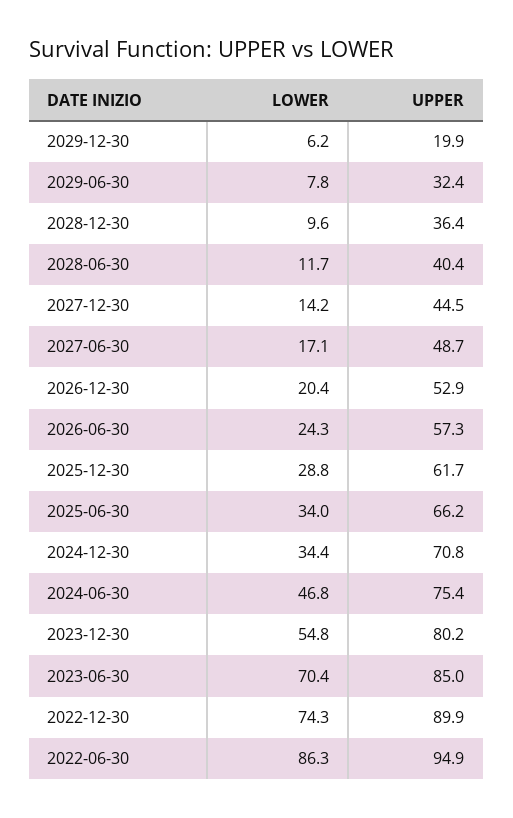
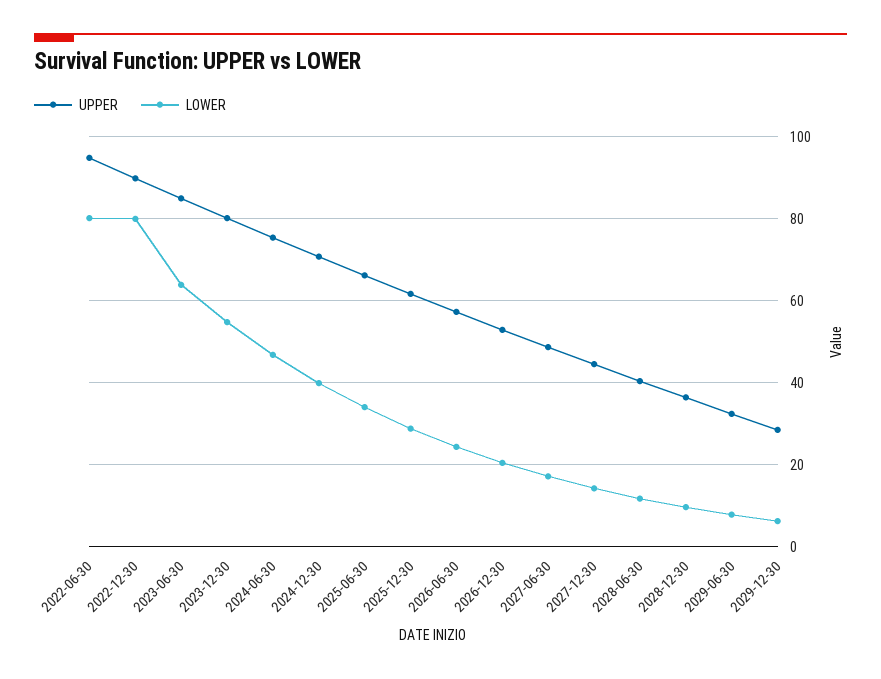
  {
    "LOWER": {
      "2029-12-30": 6.2,
      "2029-06-30": 7.8,
      "2028-12-30": 9.6,
      "2028-06-30": 11.7,
      "2027-12-30": 14.2,
      "2027-06-30": 17.1,
      "2026-12-30": 20.4,
      "2026-06-30": 24.3,
      "2025-12-30": 28.8,
      "2025-06-30": 34,
-     "2024-12-30": 34.4,
+     "2024-12-30": 40,
      "2024-06-30": 46.8,
      "2023-12-30": 54.8,
-     "2023-06-30": 70.4,
+     "2023-06-30": 64,
-     "2022-12-30": 74.3,
+     "2022-12-30": 80,
-     "2022-06-30": 86.3
+     "2022-06-30": 80
    },
    "UPPER": {
-     "2029-12-30": 19.9,
+     "2029-12-30": 28,
      "2029-06-30": 32.4,
      "2028-12-30": 36.4,
      "2028-06-30": 40.4,
      "2027-12-30": 44.5,
      "2027-06-30": 48.7,
      "2026-12-30": 52.9,
      "2026-06-30": 57.3,
      "2025-12-30": 61.7,
      "2025-06-30": 66.2,
      "2024-12-30": 70.8,
      "2024-06-30": 75.4,
      "2023-12-30": 80.2,
      "2023-06-30": 85,
      "2022-12-30": 89.9,
      "2022-06-30": 94.9
    }
  }

